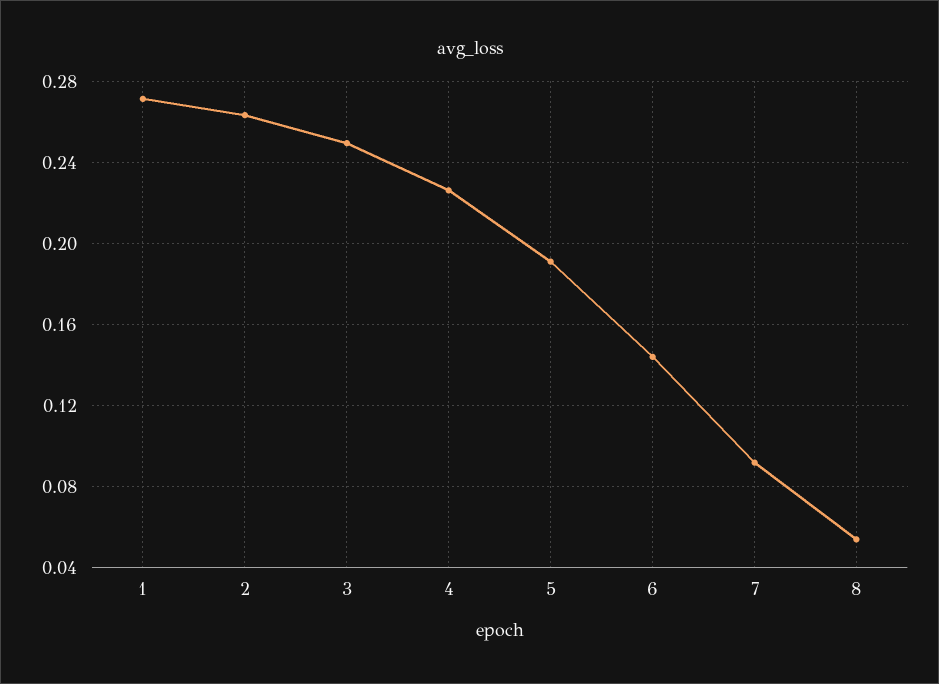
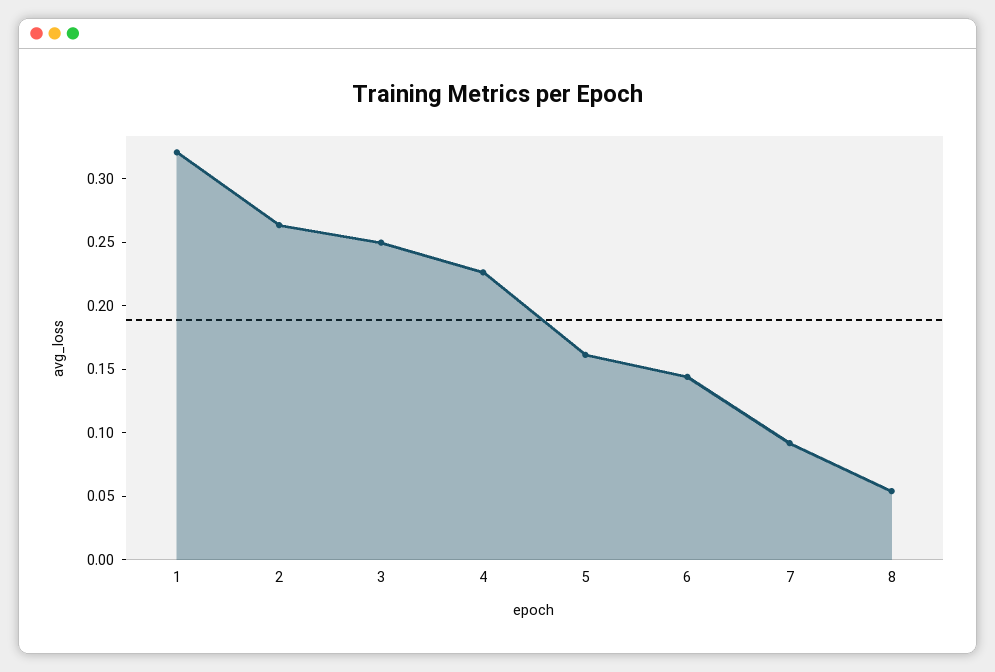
  {
-   "1": 0.27,
+   "1": 0.32,
    "2": 0.265,
    "3": 0.25,
    "4": 0.225,
-   "5": 0.19,
+   "5": 0.16,
    "6": 0.145,
    "7": 0.09,
    "8": 0.055
  }

